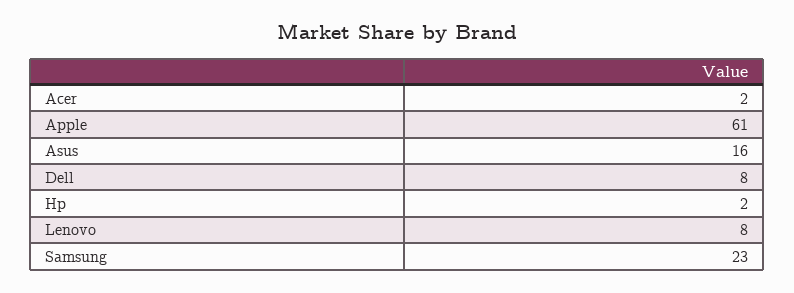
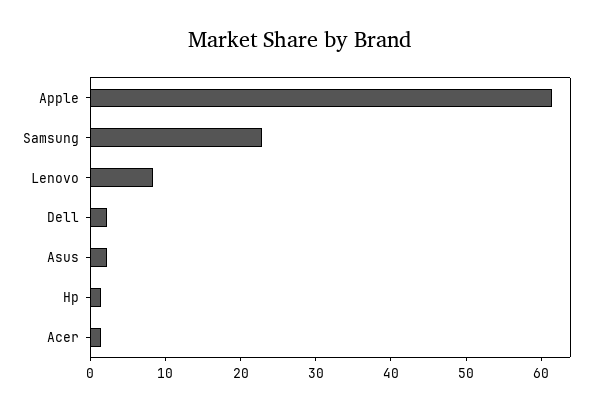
  {
    "Acer": 2,
    "Apple": 61,
-   "Asus": 16,
+   "Asus": 2,
-   "Dell": 8,
+   "Dell": 2,
    "Hp": 2,
    "Lenovo": 8,
    "Samsung": 23
  }

